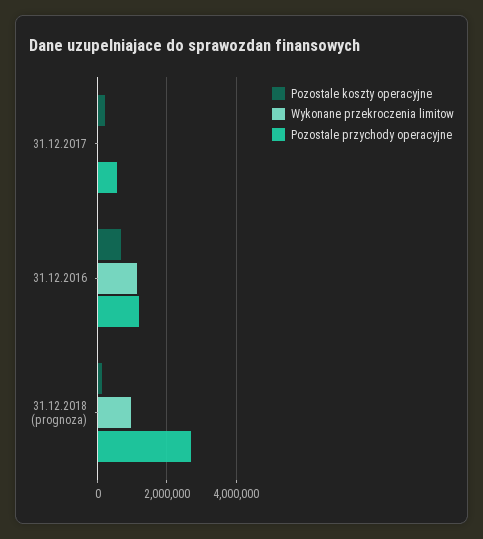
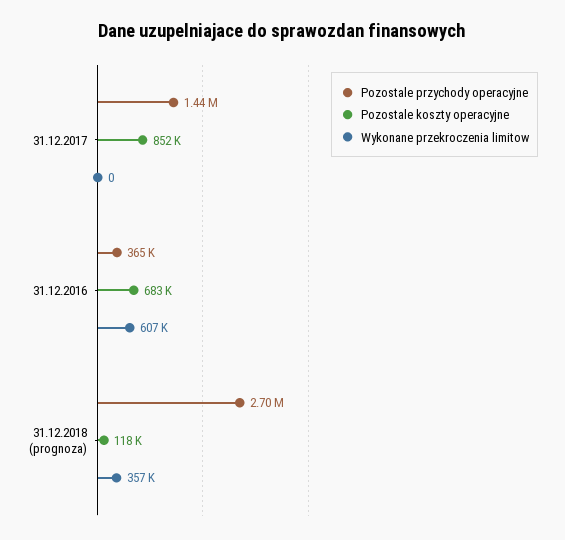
  {
    "Pozostale koszty operacyjne": {
-     "31.12.2017": 200000,
+     "31.12.2017": 852000,
      "31.12.2016": 683000,
      "31.12.2018 (prognoza)": 118000
    },
    "Wykonane przekroczenia limitow": {
      "31.12.2017": 0,
-     "31.12.2016": 1200000,
+     "31.12.2016": 607000,
-     "31.12.2018 (prognoza)": 1000000
+     "31.12.2018 (prognoza)": 357000
    },
    "Pozostale przychody operacyjne": {
-     "31.12.2017": 600000,
+     "31.12.2017": 1440000,
-     "31.12.2016": 1200000,
+     "31.12.2016": 365000,
      "31.12.2018 (prognoza)": 2700000
    }
  }

